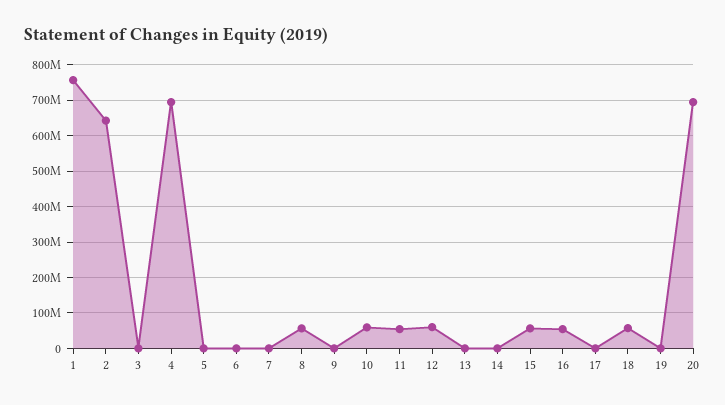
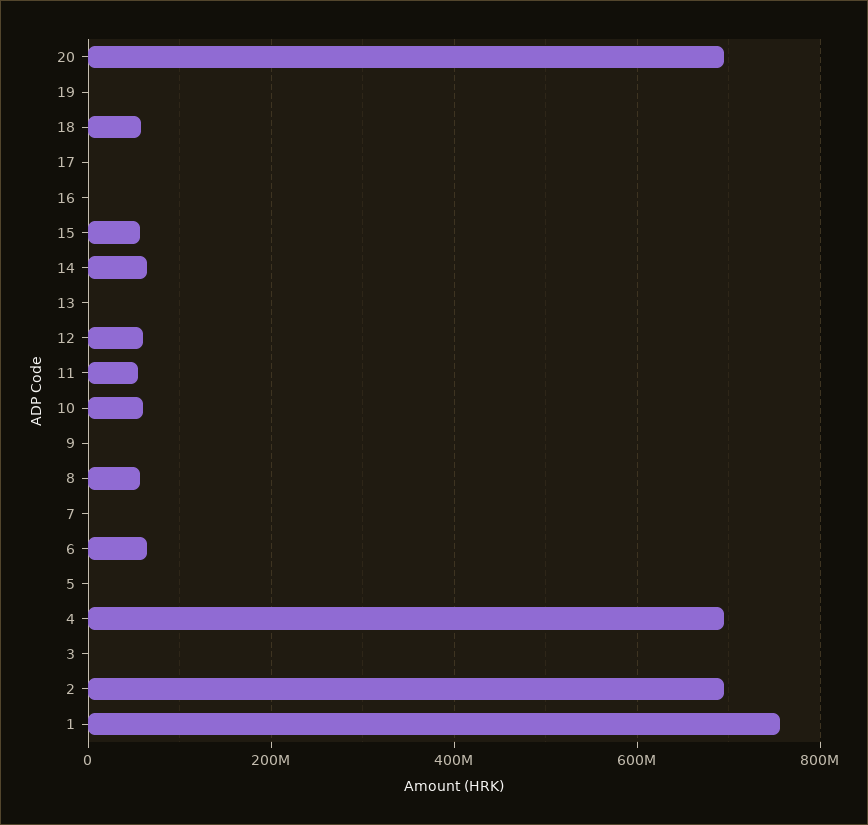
  {
    "1": 760000000,
-   "2": 640000000,
+   "2": 700000000,
    "3": 0,
    "4": 700000000,
    "5": 0,
-   "6": 0,
+   "6": 60000000,
    "7": 0,
    "8": 60000000,
    "9": 0,
    "10": 60000000,
    "11": 60000000,
    "12": 60000000,
    "13": 0,
-   "14": 0,
+   "14": 60000000,
    "15": 60000000,
-   "16": 60000000,
+   "16": 0,
    "17": 0,
    "18": 60000000,
    "19": 0,
    "20": 700000000
  }

